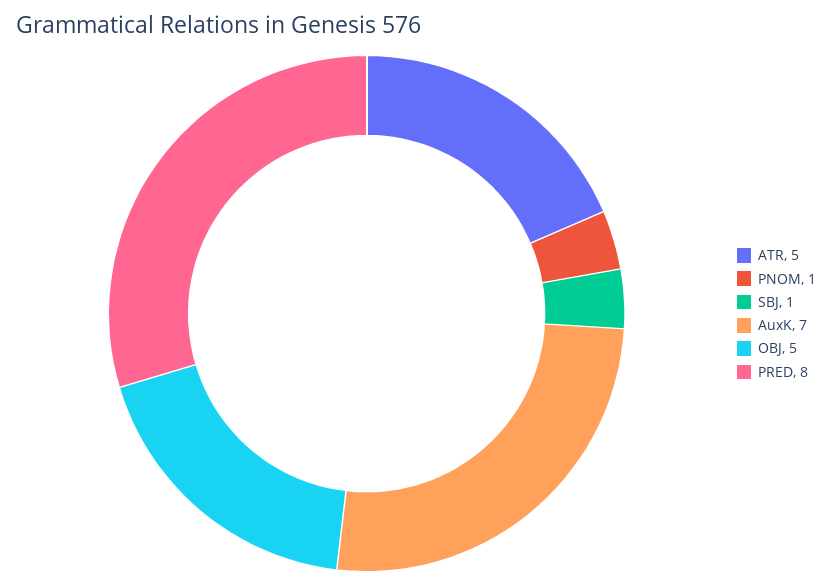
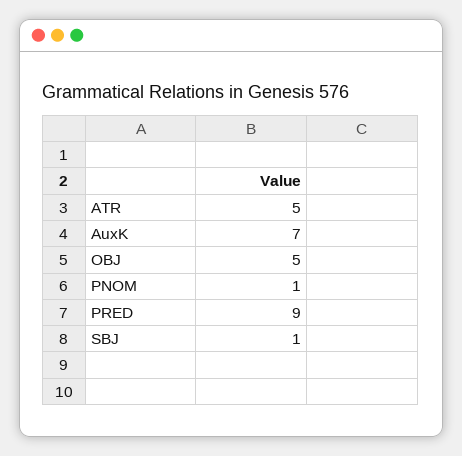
  {
    "ATR": 5,
    "PNOM": 1,
    "SBJ": 1,
    "AuxK": 7,
    "OBJ": 5,
-   "PRED": 8
+   "PRED": 9
  }

